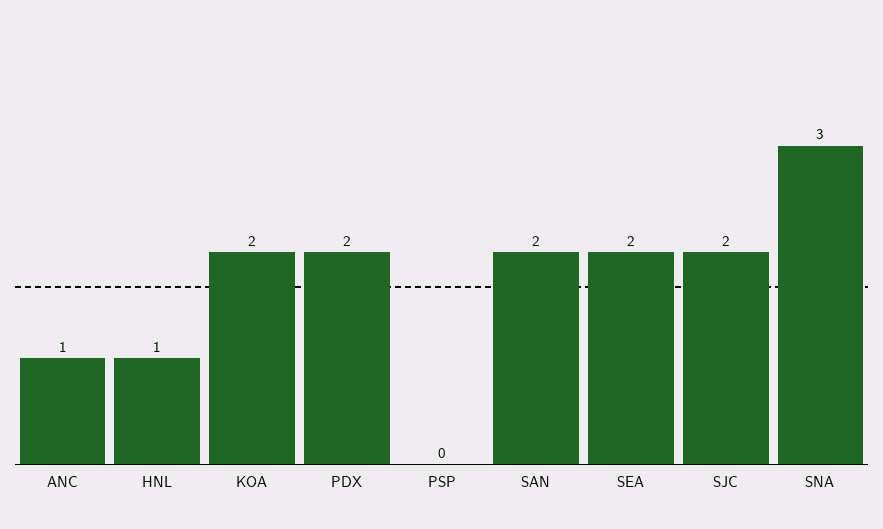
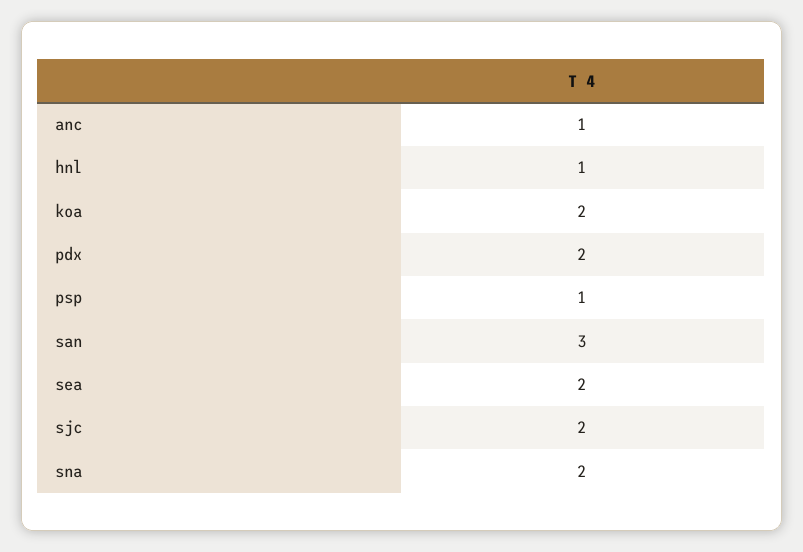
  {
    "ANC": 1,
    "HNL": 1,
    "KOA": 2,
    "PDX": 2,
-   "PSP": 0,
+   "PSP": 1,
-   "SAN": 2,
+   "SAN": 3,
    "SEA": 2,
    "SJC": 2,
-   "SNA": 3
+   "SNA": 2
  }

